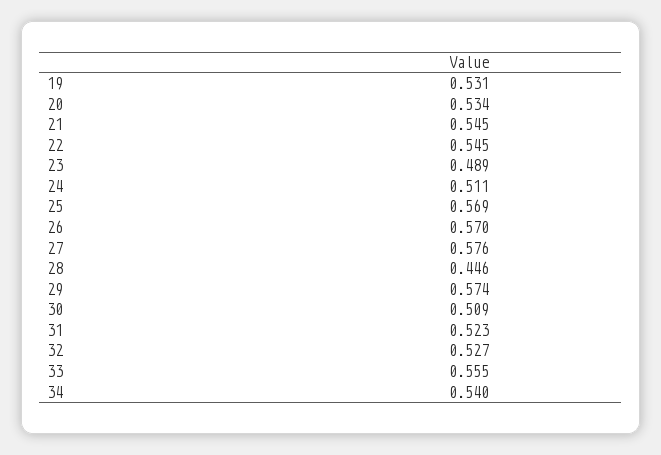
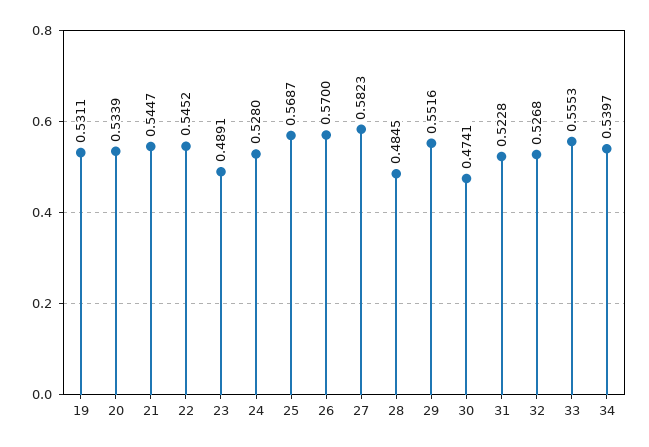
  {
    "19": 0.5311,
    "20": 0.5339,
    "21": 0.5447,
    "22": 0.5452,
    "23": 0.4891,
-   "24": 0.511,
+   "24": 0.528,
    "25": 0.5687,
    "26": 0.57,
-   "27": 0.576,
+   "27": 0.5823,
-   "28": 0.446,
+   "28": 0.4845,
-   "29": 0.574,
+   "29": 0.5516,
-   "30": 0.509,
+   "30": 0.4741,
    "31": 0.5228,
    "32": 0.5268,
    "33": 0.5553,
    "34": 0.5397
  }

